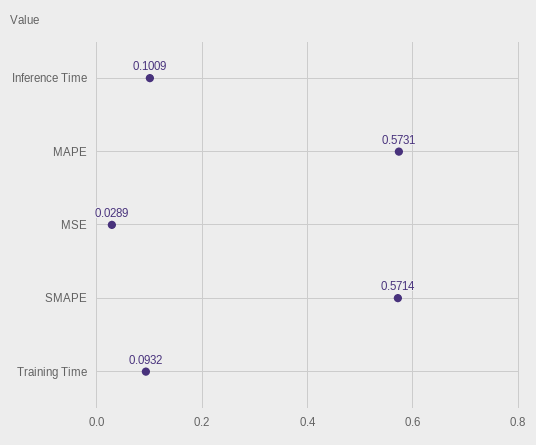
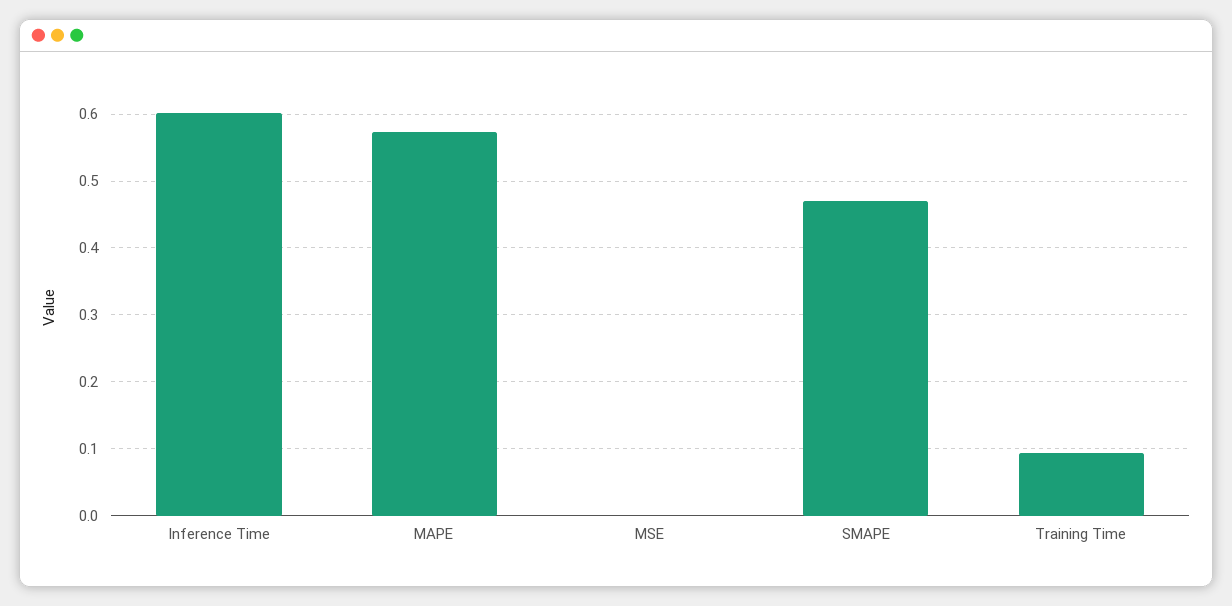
  {
-   "Inference Time": 0.1009,
+   "Inference Time": 0.6,
    "MAPE": 0.5731,
-   "MSE": 0.0289,
+   "MSE": 0,
-   "SMAPE": 0.5714,
+   "SMAPE": 0.47,
    "Training Time": 0.0932
  }

